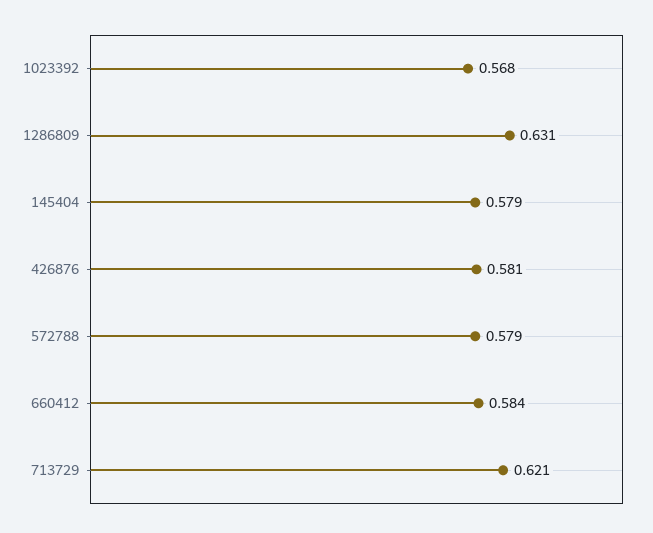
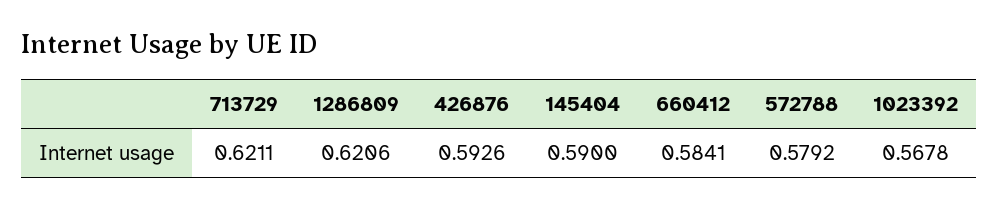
  {
    "1023392": 0.5678,
-   "1286809": 0.631,
+   "1286809": 0.6206,
-   "145404": 0.579,
+   "145404": 0.59,
-   "426876": 0.581,
+   "426876": 0.5926,
    "572788": 0.5792,
    "660412": 0.5841,
    "713729": 0.6211
  }

